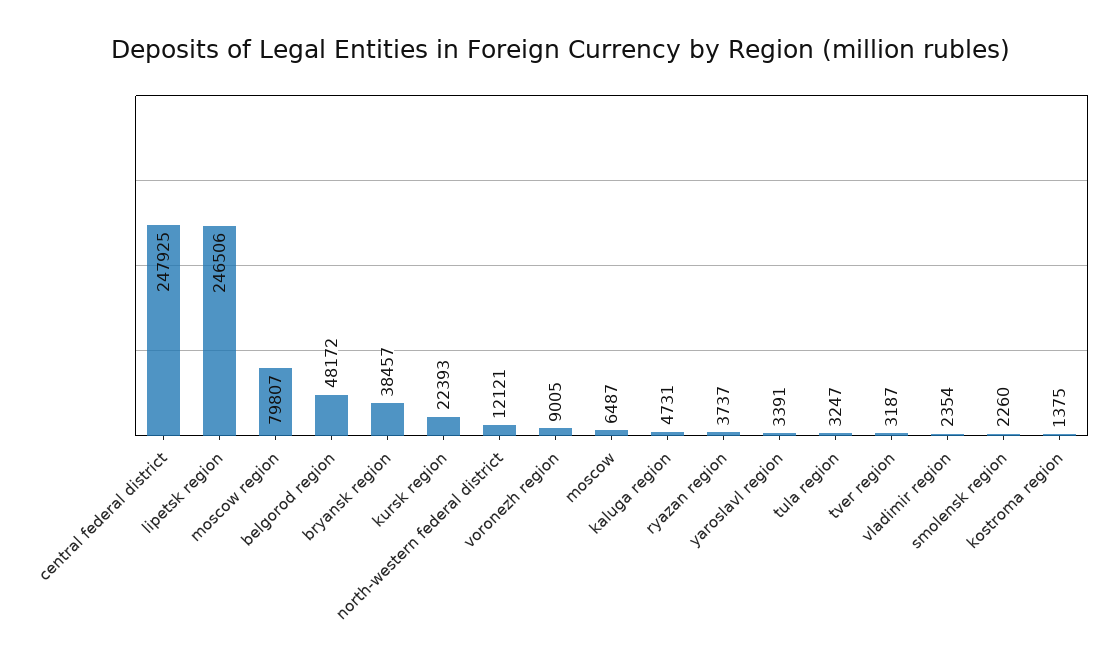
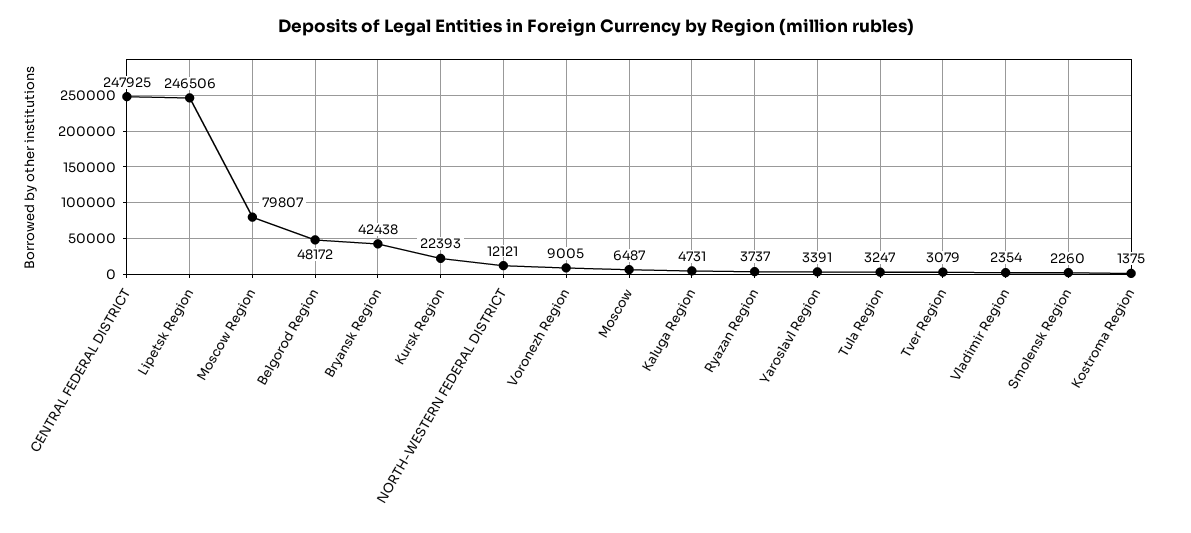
  {
    "central federal district": 247925,
    "lipetsk region": 246506,
    "moscow region": 79807,
    "belgorod region": 48172,
-   "bryansk region": 38457,
+   "bryansk region": 42438,
    "kursk region": 22393,
    "north-western federal district": 12121,
    "voronezh region": 9005,
    "moscow": 6487,
    "kaluga region": 4731,
    "ryazan region": 3737,
    "yaroslavl region": 3391,
    "tula region": 3247,
-   "tver region": 3187,
+   "tver region": 3079,
    "vladimir region": 2354,
    "smolensk region": 2260,
    "kostroma region": 1375
  }

